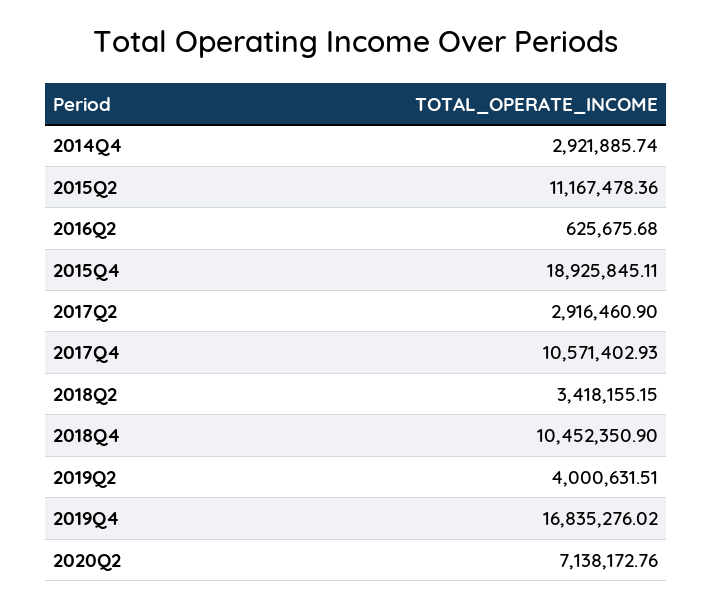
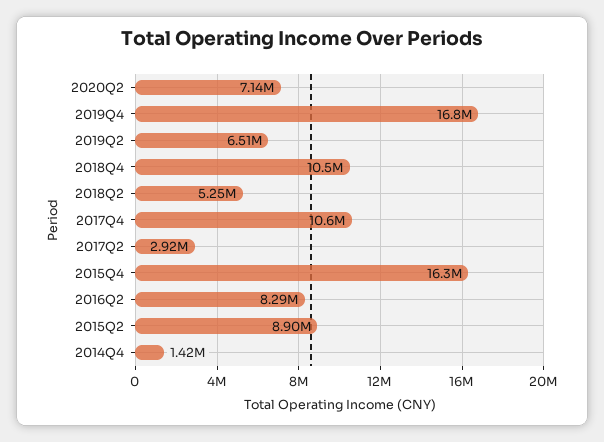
  {
-   "2014Q4": 2921885.74,
+   "2014Q4": 1420000,
-   "2015Q2": 11167478.36,
+   "2015Q2": 8900000,
-   "2016Q2": 625675.68,
+   "2016Q2": 8290000,
-   "2015Q4": 18925845.11,
+   "2015Q4": 16300000,
    "2017Q2": 2916460.9,
    "2017Q4": 10571402.93,
-   "2018Q2": 3418155.15,
+   "2018Q2": 5250000,
    "2018Q4": 10452350.9,
-   "2019Q2": 4000631.51,
+   "2019Q2": 6510000,
    "2019Q4": 16835276.02,
    "2020Q2": 7138172.76
  }

